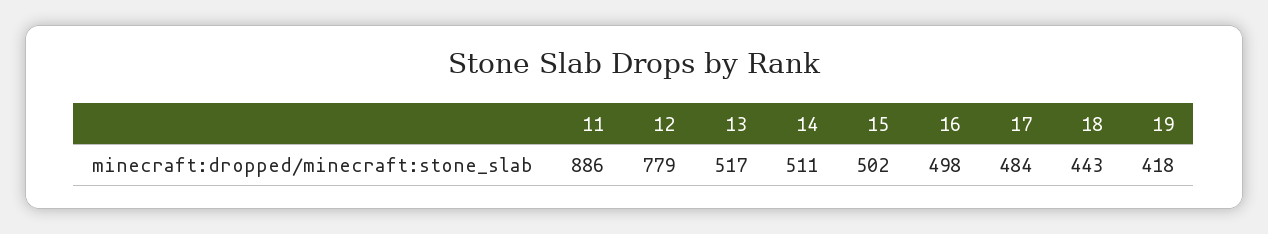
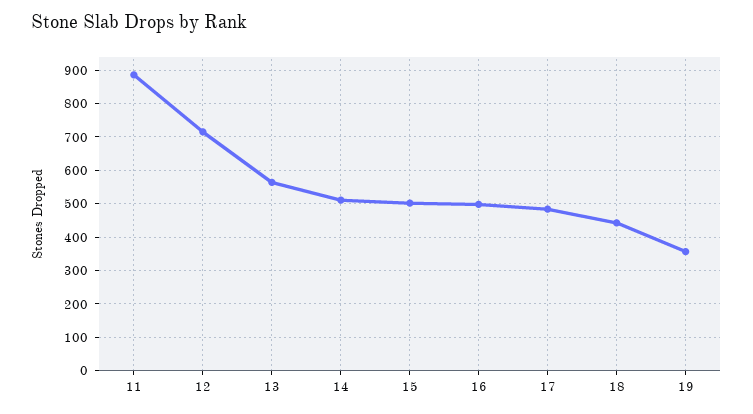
  {
    "11": 886,
-   "12": 779,
+   "12": 720,
-   "13": 517,
+   "13": 560,
    "14": 511,
    "15": 502,
    "16": 498,
    "17": 484,
    "18": 443,
-   "19": 418
+   "19": 360
  }

